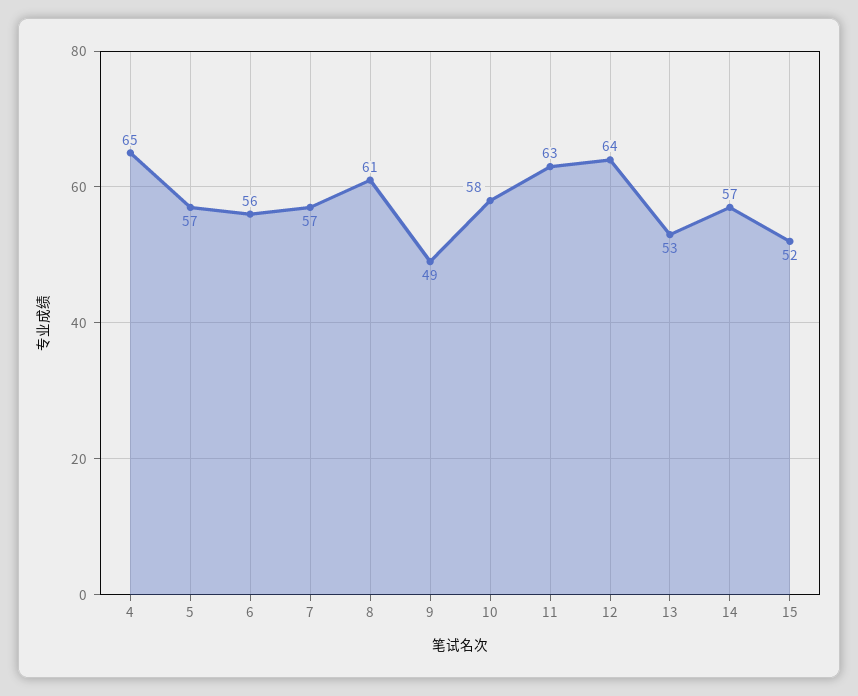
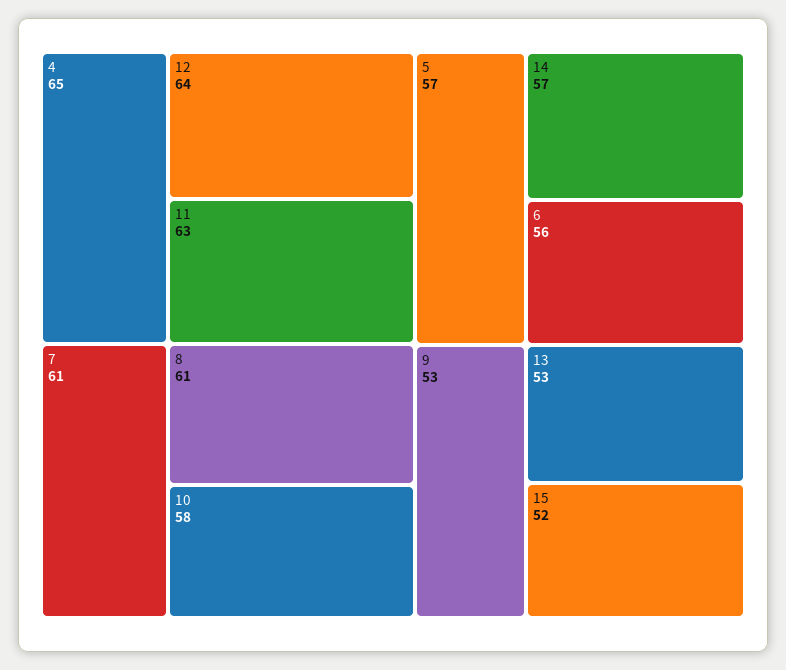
  {
    "4": 65,
    "5": 57,
    "6": 56,
-   "7": 57,
+   "7": 61,
    "8": 61,
-   "9": 49,
+   "9": 53,
    "10": 58,
    "11": 63,
    "12": 64,
    "13": 53,
    "14": 57,
    "15": 52
  }

